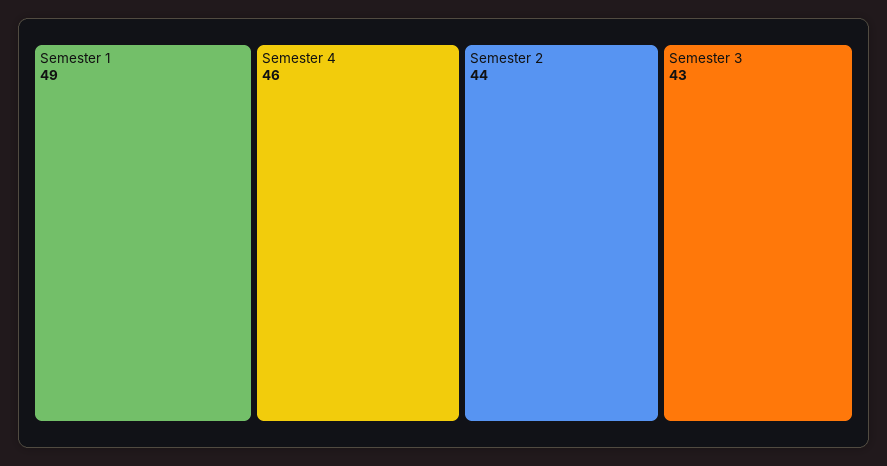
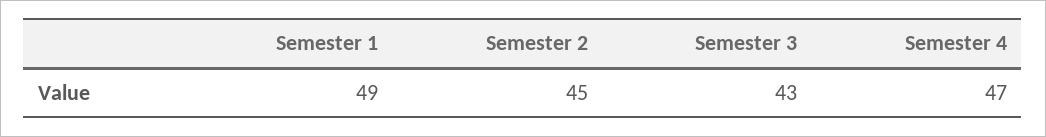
  {
    "Semester 1": 49,
-   "Semester 4": 46,
+   "Semester 4": 47,
-   "Semester 2": 44,
+   "Semester 2": 45,
    "Semester 3": 43
  }

